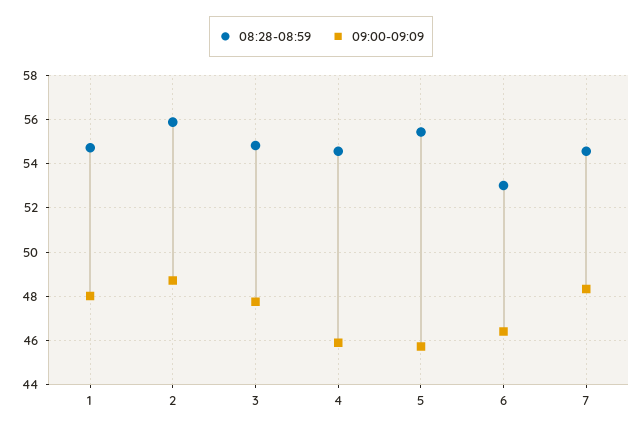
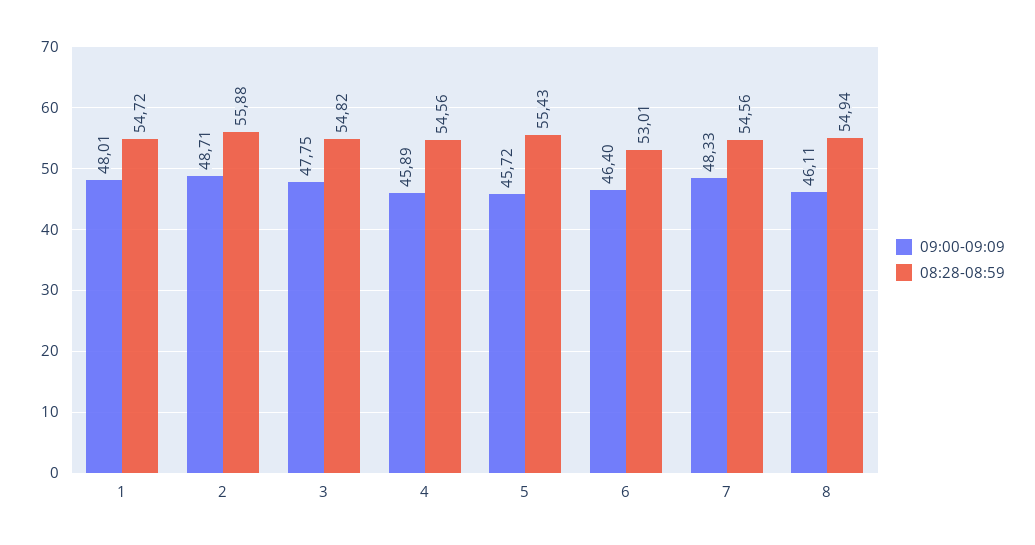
  {
    "08:28-08:59": {
      "1": 54.72,
      "2": 55.88,
      "3": 54.82,
      "4": 54.56,
      "5": 55.43,
      "6": 53.01,
-     "7": 54.56
+     "7": 54.56,
+     "8": 54.94
    },
    "09:00-09:09": {
      "1": 48.01,
      "2": 48.71,
      "3": 47.75,
      "4": 45.89,
      "5": 45.72,
      "6": 46.4,
-     "7": 48.33
+     "7": 48.33,
+     "8": 46.11
    }
  }

